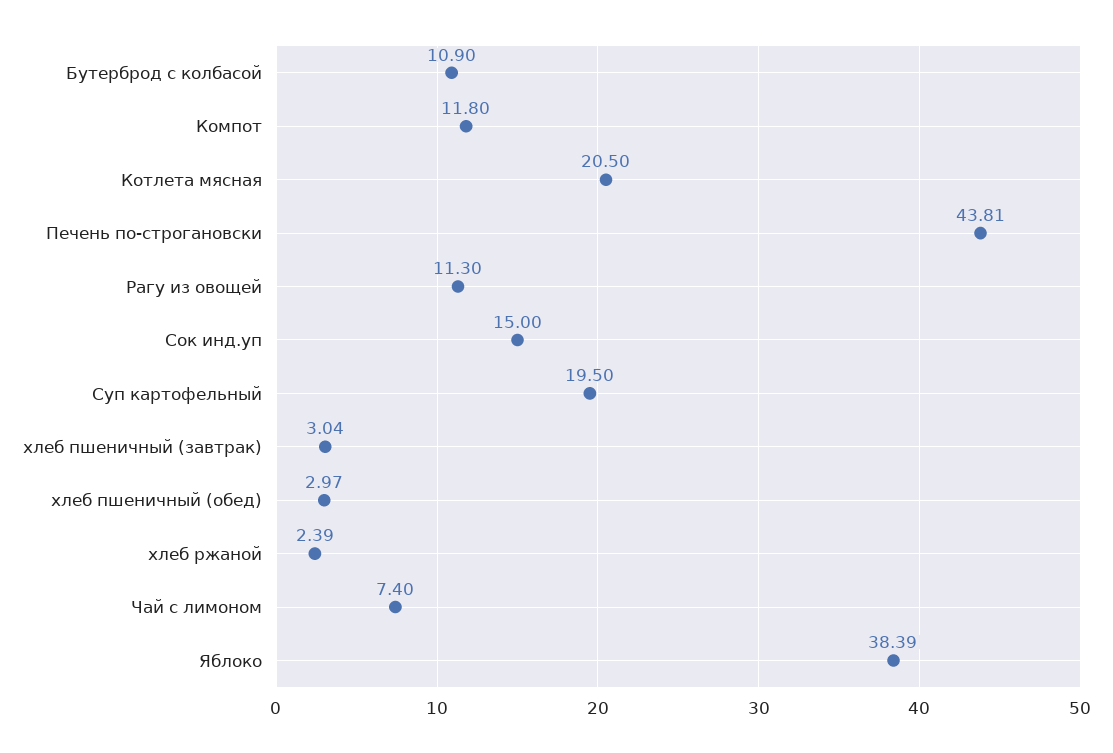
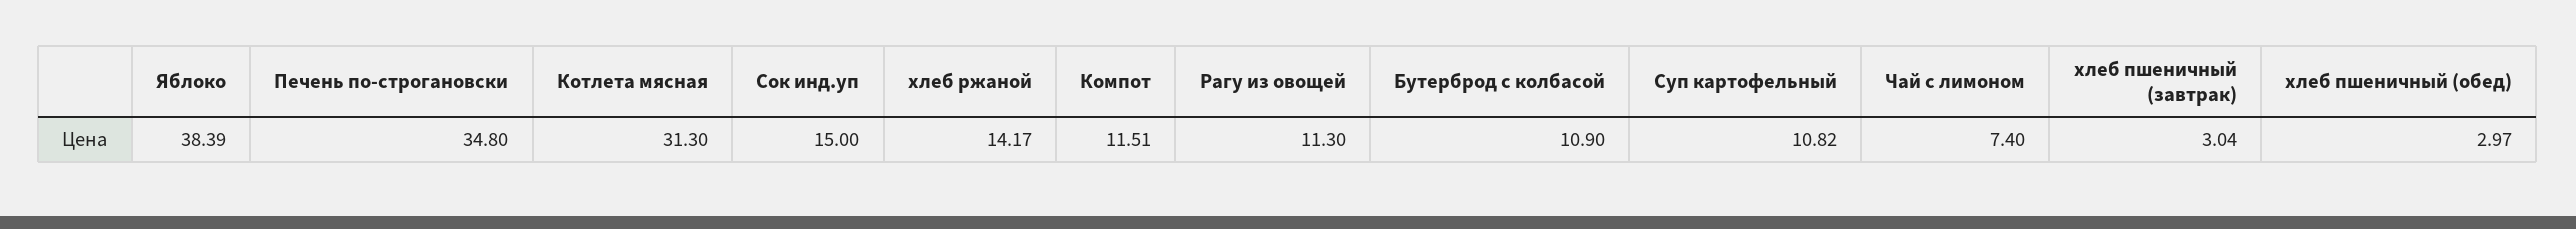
  {
    "Бутерброд с колбасой": 10.9,
-   "Компот": 11.8,
+   "Компот": 11.51,
-   "Котлета мясная": 20.5,
+   "Котлета мясная": 31.3,
-   "Печень по-строгановски": 43.81,
+   "Печень по-строгановски": 34.8,
    "Рагу из овощей": 11.3,
    "Сок инд.уп": 15,
-   "Суп картофельный": 19.5,
+   "Суп картофельный": 10.82,
    "хлеб пшеничный (завтрак)": 3.04,
    "хлеб пшеничный (обед)": 2.97,
-   "хлеб ржаной": 2.39,
+   "хлеб ржаной": 14.17,
    "Чай с лимоном": 7.4,
    "Яблоко": 38.39
  }

